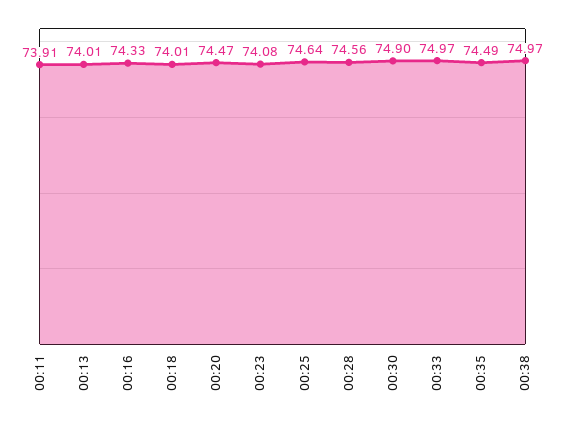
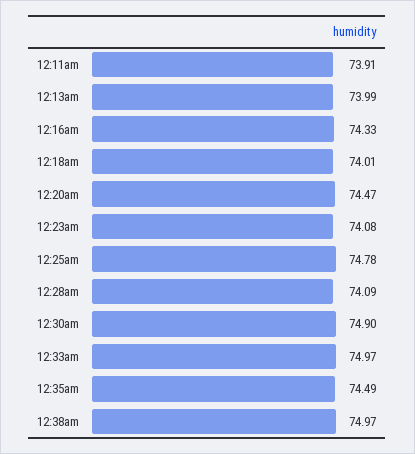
  {
    "00:11": 73.91,
-   "00:13": 74.01,
+   "00:13": 73.99,
    "00:16": 74.33,
    "00:18": 74.01,
    "00:20": 74.47,
    "00:23": 74.08,
-   "00:25": 74.64,
+   "00:25": 74.78,
-   "00:28": 74.56,
+   "00:28": 74.09,
    "00:30": 74.9,
    "00:33": 74.97,
    "00:35": 74.49,
    "00:38": 74.97
  }

